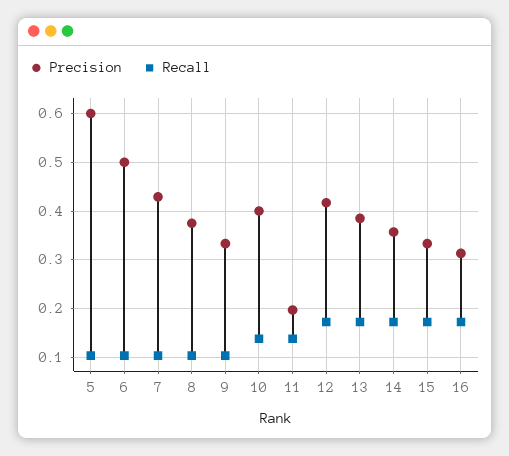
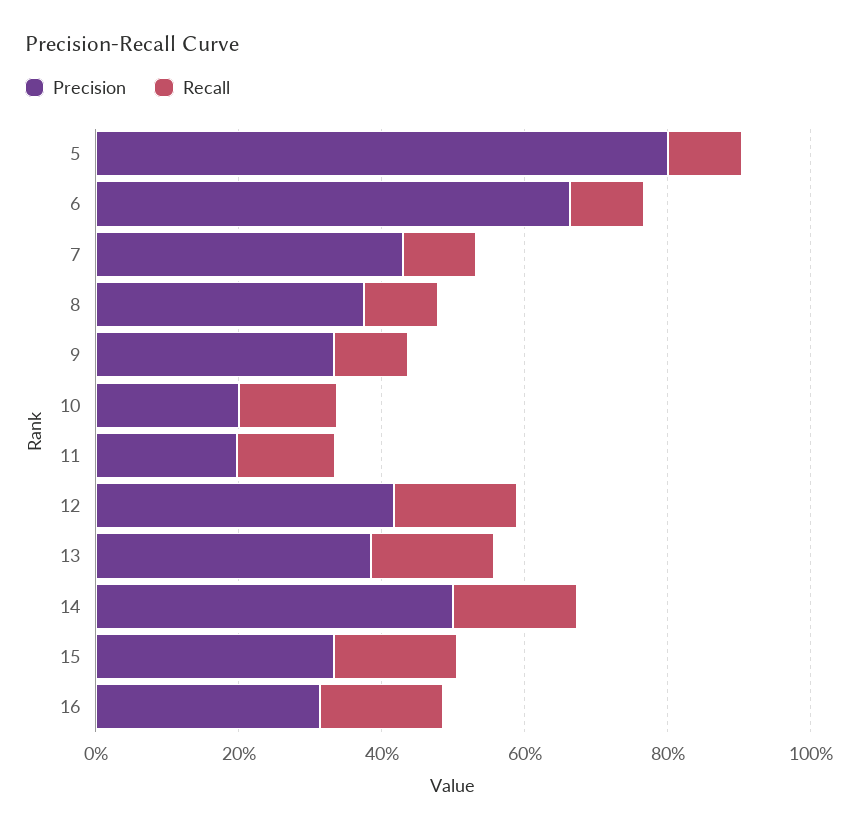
  {
    "Precision": {
-     "5": 0.6,
+     "5": 0.8,
-     "6": 0.5,
+     "6": 0.65,
      "7": 0.42,
      "8": 0.38,
      "9": 0.34,
-     "10": 0.4,
+     "10": 0.2,
      "11": 0.2,
      "12": 0.42,
      "13": 0.38,
-     "14": 0.36,
+     "14": 0.5,
      "15": 0.34,
      "16": 0.32
    },
    "Recall": {
      "5": 0.1,
      "6": 0.1,
      "7": 0.1,
      "8": 0.1,
      "9": 0.1,
      "10": 0.14,
      "11": 0.14,
      "12": 0.18,
      "13": 0.18,
      "14": 0.18,
      "15": 0.18,
      "16": 0.18
    }
  }

